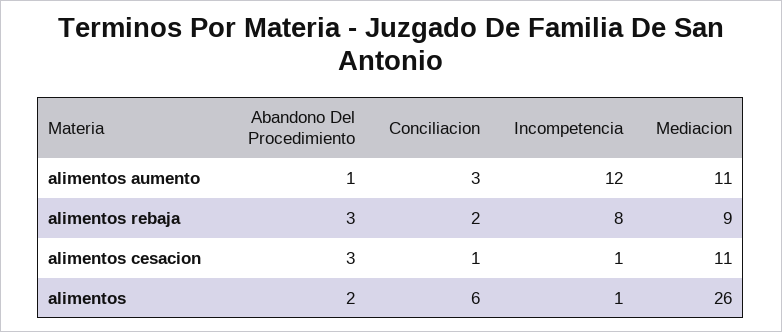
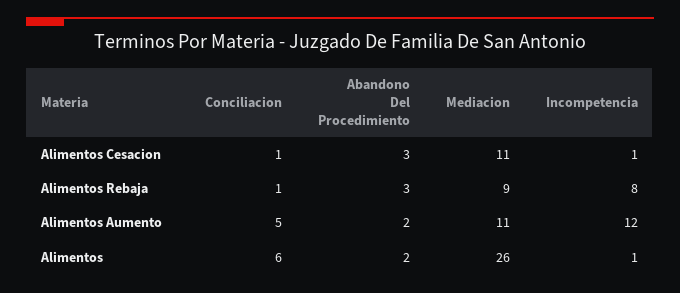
  {
    "Abandono Del Procedimiento": {
-     "alimentos aumento": 1,
+     "alimentos aumento": 2,
      "alimentos rebaja": 3,
      "alimentos cesacion": 3,
      "alimentos": 2
    },
    "Conciliacion": {
-     "alimentos aumento": 3,
+     "alimentos aumento": 5,
-     "alimentos rebaja": 2,
+     "alimentos rebaja": 1,
      "alimentos cesacion": 1,
      "alimentos": 6
    },
    "Incompetencia": {
      "alimentos aumento": 12,
      "alimentos rebaja": 8,
      "alimentos cesacion": 1,
      "alimentos": 1
    },
    "Mediacion": {
      "alimentos aumento": 11,
      "alimentos rebaja": 9,
      "alimentos cesacion": 11,
      "alimentos": 26
    }
  }

